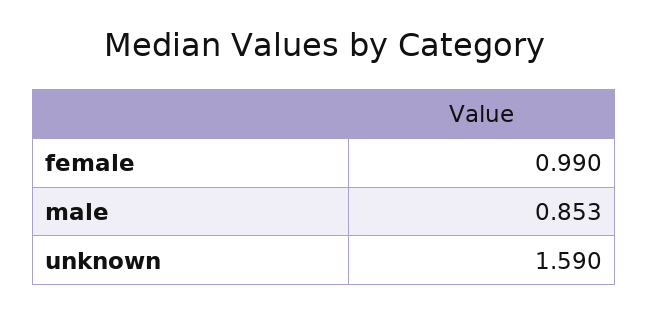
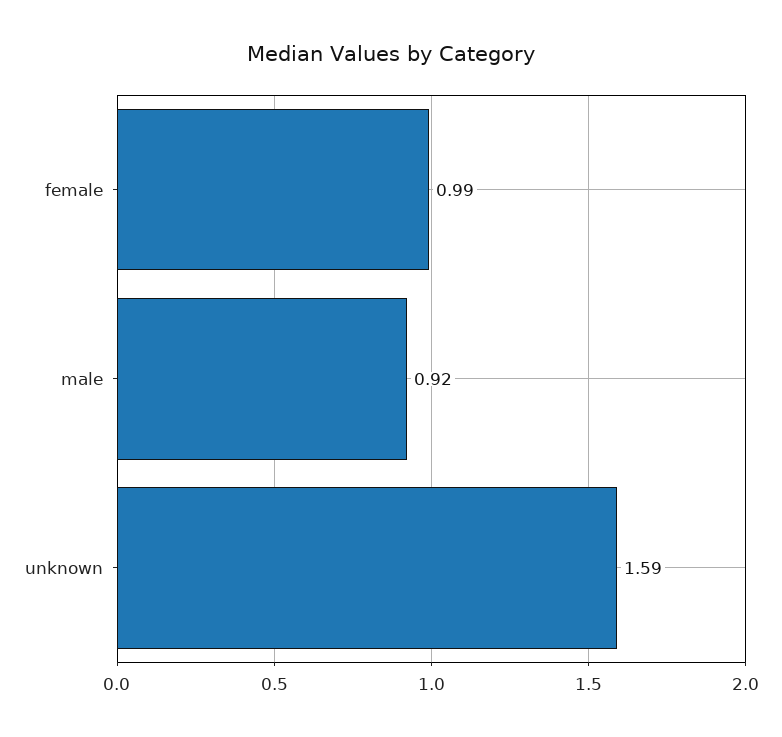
  {
    "female": 0.99,
-   "male": 0.853,
+   "male": 0.92,
    "unknown": 1.59
  }

